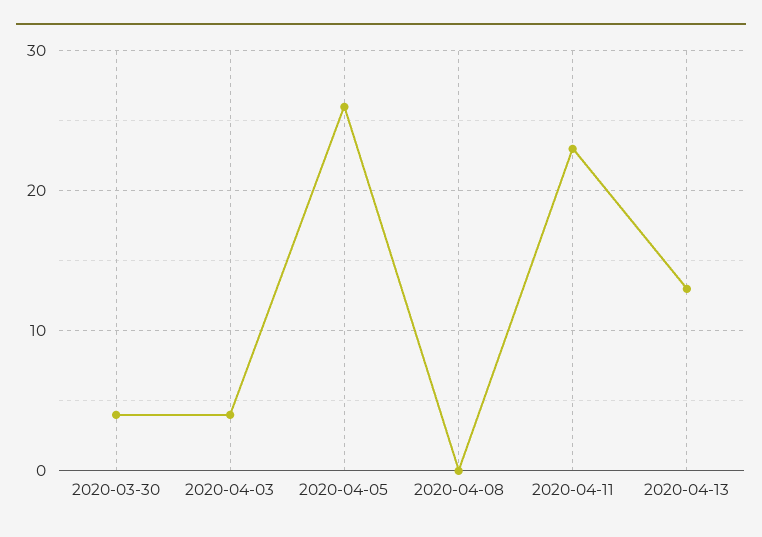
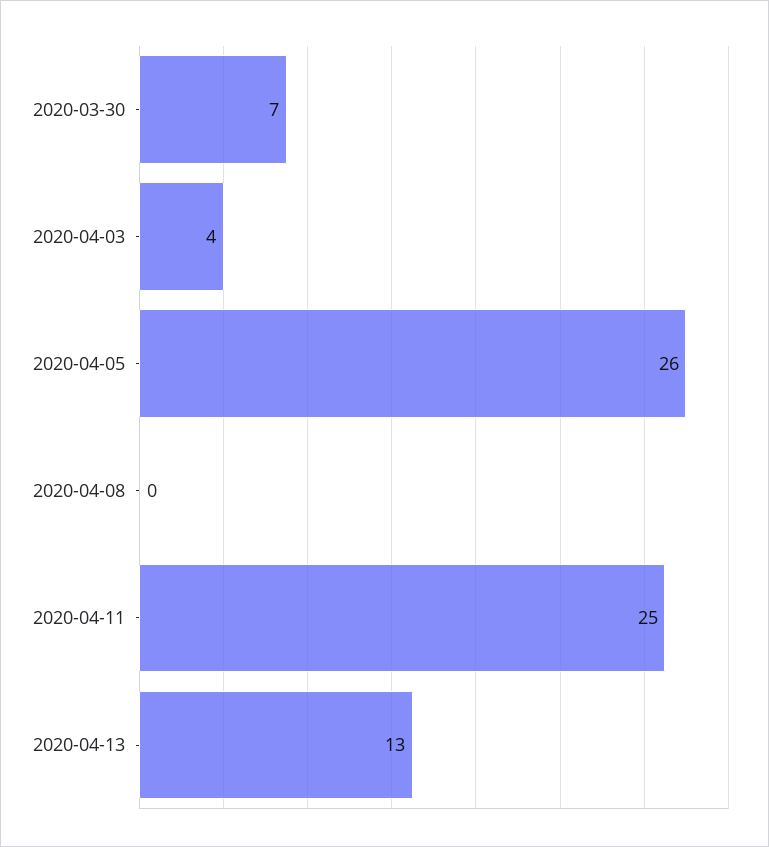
  {
-   "2020-03-30": 4,
+   "2020-03-30": 7,
    "2020-04-03": 4,
    "2020-04-05": 26,
    "2020-04-08": 0,
-   "2020-04-11": 23,
+   "2020-04-11": 25,
    "2020-04-13": 13
  }

